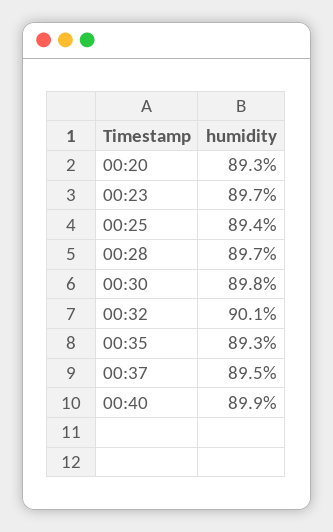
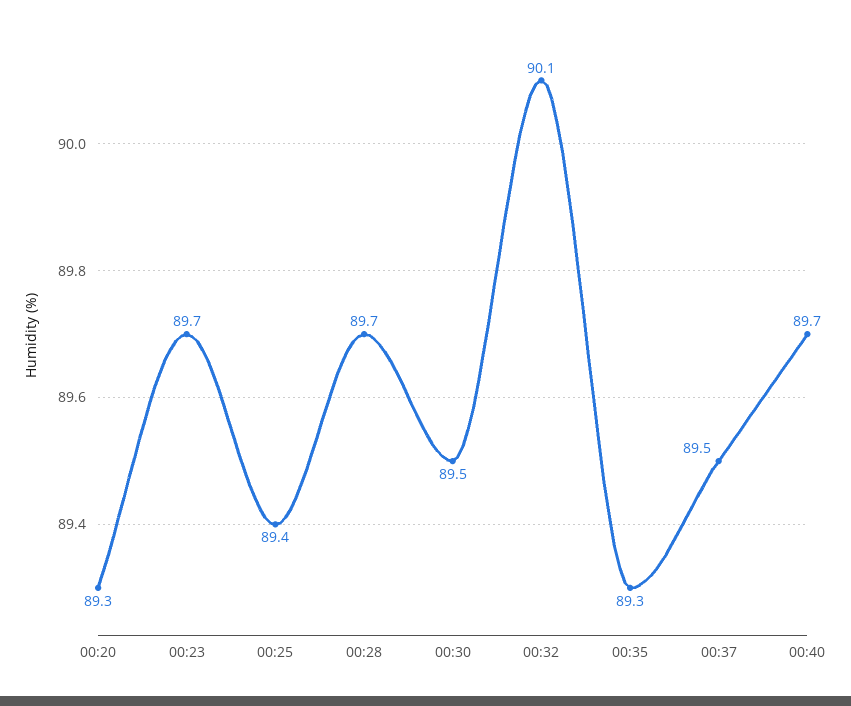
  {
    "00:20": 89.3,
    "00:23": 89.7,
    "00:25": 89.4,
    "00:28": 89.7,
-   "00:30": 89.8,
+   "00:30": 89.5,
    "00:32": 90.1,
    "00:35": 89.3,
    "00:37": 89.5,
-   "00:40": 89.9
+   "00:40": 89.7
  }

